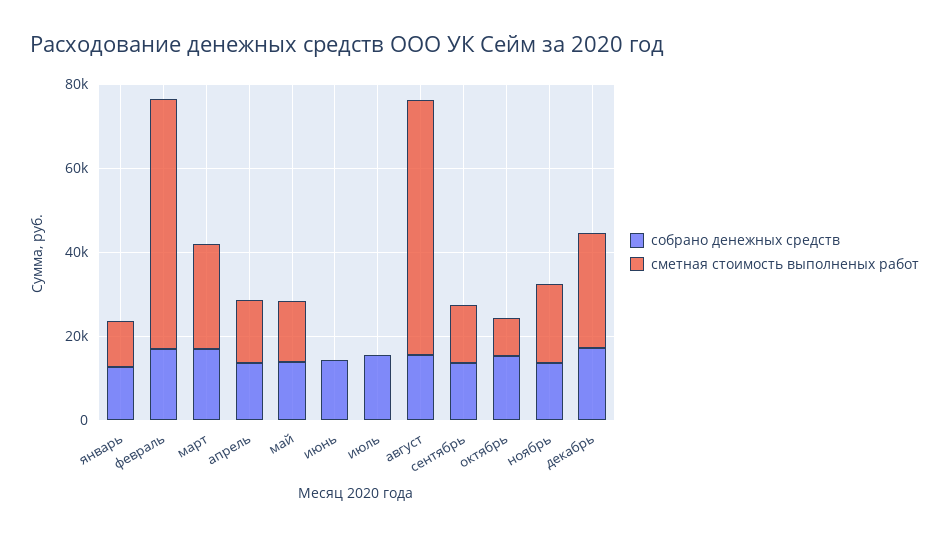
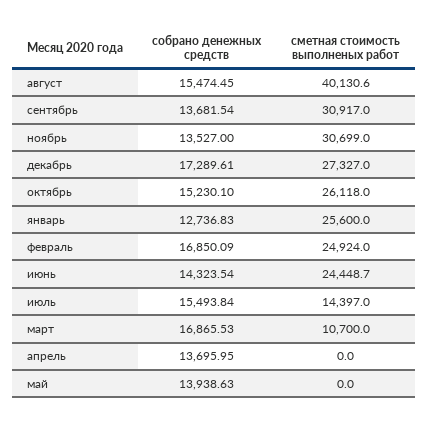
  {
    "собрано денежных средств": {
      "январь": 12736.83,
      "февраль": 16850.09,
      "март": 16865.53,
      "апрель": 13695.95,
      "май": 13938.63,
      "июнь": 14323.54,
      "июль": 15493.84,
      "август": 15474.45,
      "сентябрь": 13681.54,
      "октябрь": 15230.1,
      "ноябрь": 13527,
      "декабрь": 17289.61
    },
    "сметная стоимость выполненых работ": {
-     "январь": 10000,
+     "январь": 25600,
-     "февраль": 60000,
+     "февраль": 24924,
-     "март": 25000,
+     "март": 10700,
-     "апрель": 15000,
+     "апрель": 0,
-     "май": 15000,
+     "май": 0,
-     "июнь": 0,
+     "июнь": 24448.7,
-     "июль": 0,
+     "июль": 14397,
-     "август": 60000,
+     "август": 40130.6,
-     "сентябрь": 15000,
+     "сентябрь": 30917,
-     "октябрь": 10000,
+     "октябрь": 26118,
-     "ноябрь": 20000,
+     "ноябрь": 30699,
      "декабрь": 27327
    }
  }

